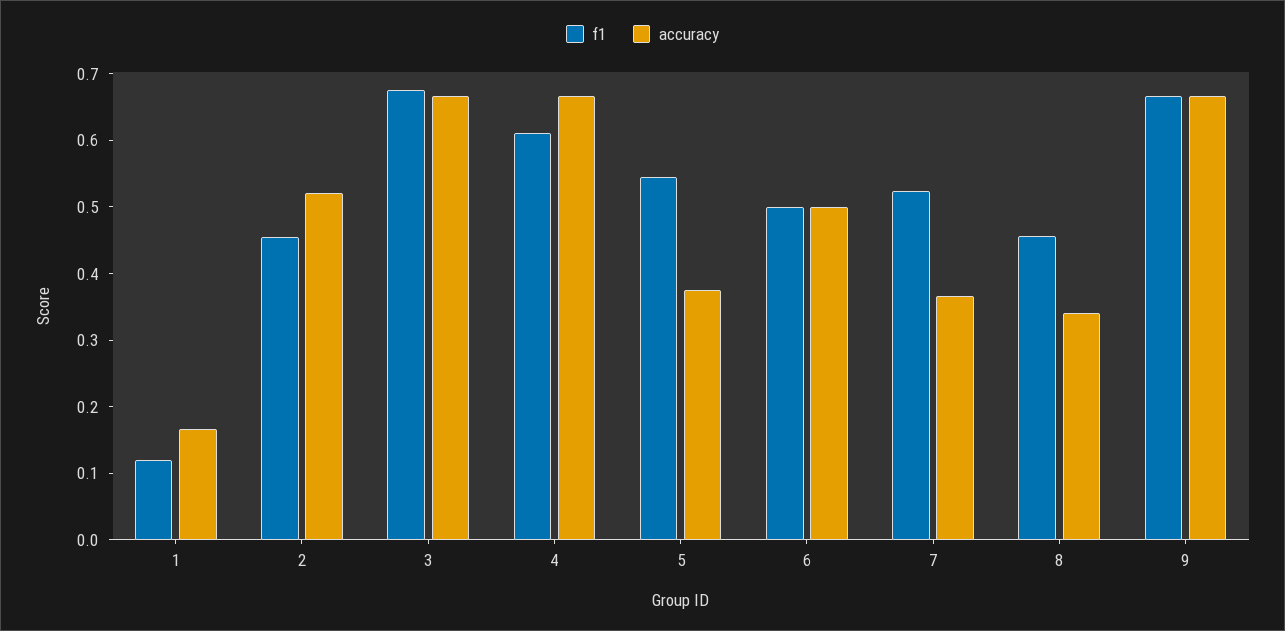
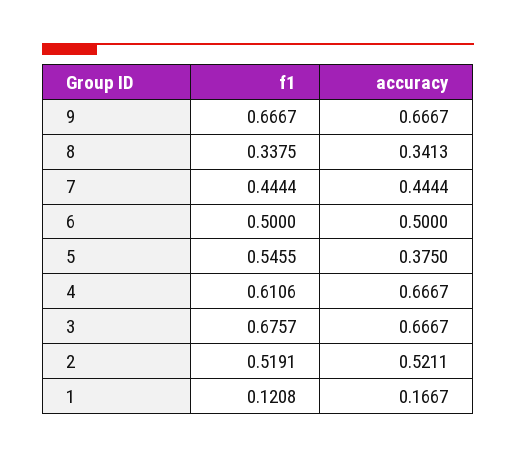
  {
    "f1": {
      "1": 0.1208,
-     "2": 0.46,
+     "2": 0.5191,
      "3": 0.6757,
      "4": 0.6106,
      "5": 0.5455,
      "6": 0.5,
-     "7": 0.52,
+     "7": 0.4444,
-     "8": 0.46,
+     "8": 0.3375,
      "9": 0.6667
    },
    "accuracy": {
      "1": 0.1667,
      "2": 0.5211,
      "3": 0.6667,
      "4": 0.6667,
      "5": 0.375,
      "6": 0.5,
-     "7": 0.36,
+     "7": 0.4444,
      "8": 0.3413,
      "9": 0.6667
    }
  }

